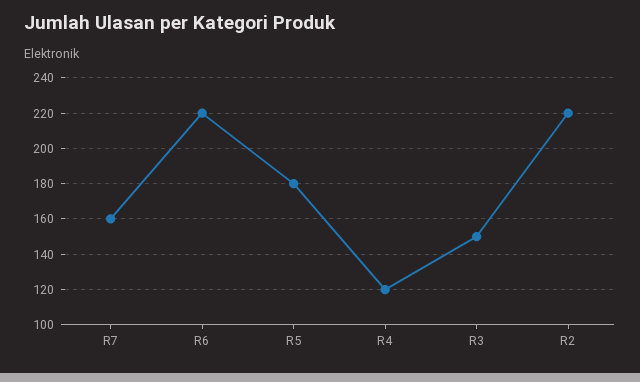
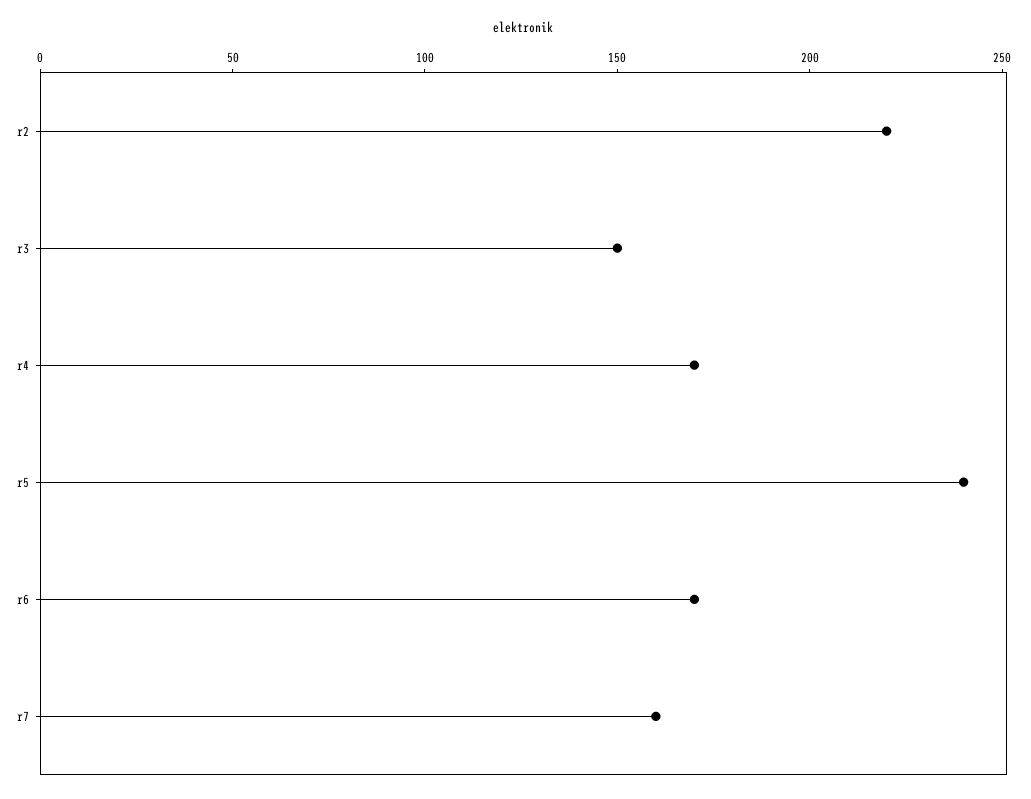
  {
    "R7": 160,
-   "R6": 220,
+   "R6": 170,
-   "R5": 180,
+   "R5": 240,
-   "R4": 120,
+   "R4": 170,
    "R3": 150,
    "R2": 220
  }

